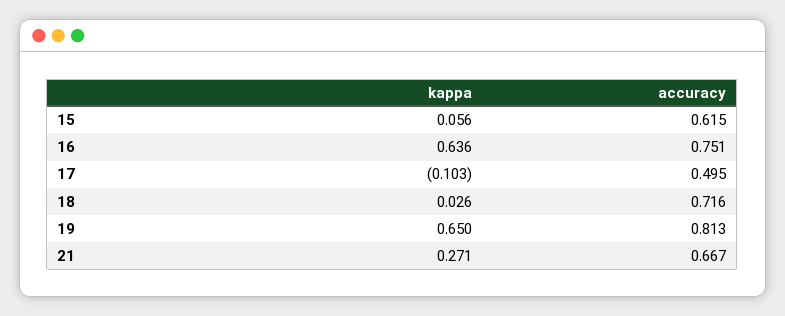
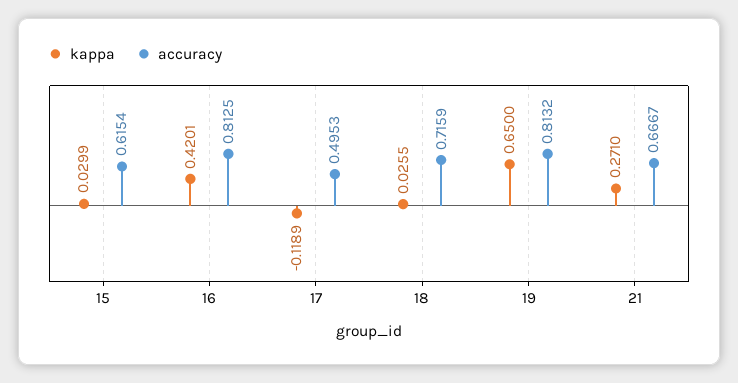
  {
    "kappa": {
-     "15": 0.056,
+     "15": 0.0299,
-     "16": 0.636,
+     "16": 0.4201,
-     "17": -0.103,
+     "17": -0.1189,
      "18": 0.0255,
      "19": 0.65,
      "21": 0.271
    },
    "accuracy": {
      "15": 0.6154,
-     "16": 0.751,
+     "16": 0.8125,
      "17": 0.4953,
      "18": 0.7159,
      "19": 0.8132,
      "21": 0.6667
    }
  }

